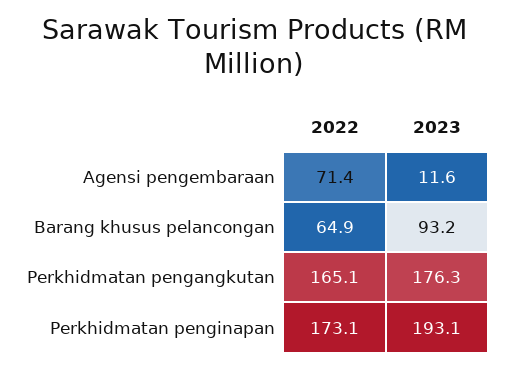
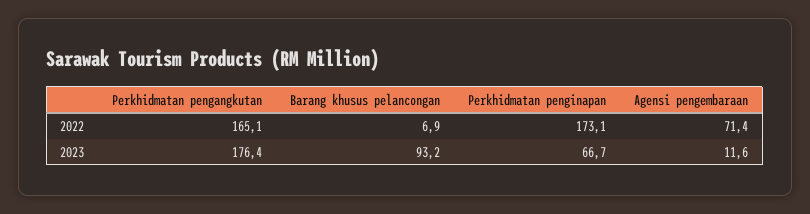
  {
    "2022": {
      "Agensi pengembaraan": 71.4,
-     "Barang khusus pelancongan": 64.9,
+     "Barang khusus pelancongan": 6.9,
      "Perkhidmatan pengangkutan": 165.1,
      "Perkhidmatan penginapan": 173.1
    },
    "2023": {
      "Agensi pengembaraan": 11.6,
      "Barang khusus pelancongan": 93.2,
-     "Perkhidmatan pengangkutan": 176.3,
+     "Perkhidmatan pengangkutan": 176.4,
-     "Perkhidmatan penginapan": 193.1
+     "Perkhidmatan penginapan": 66.7
    }
  }

